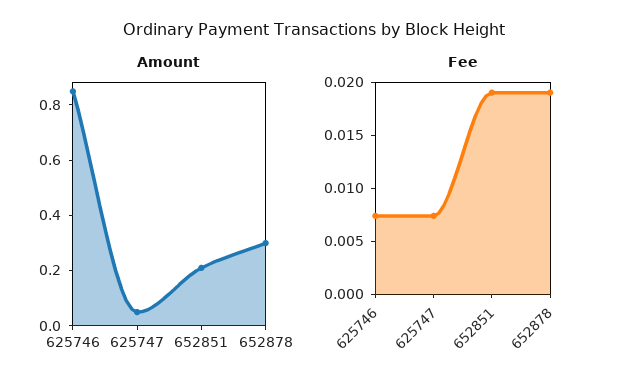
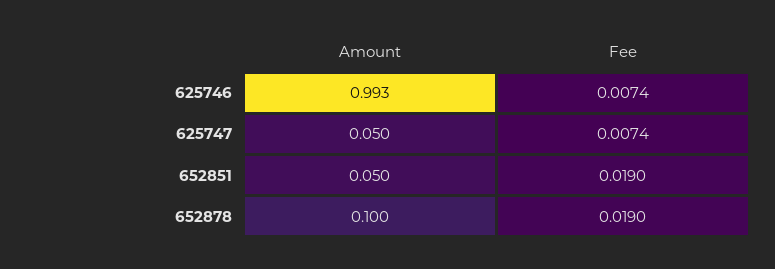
  {
    "Amount": {
-     "625746": 0.85,
+     "625746": 0.993,
      "625747": 0.05,
-     "652851": 0.2,
+     "652851": 0.05,
-     "652878": 0.3
+     "652878": 0.1
    },
    "Fee": {
      "625746": 0.0074,
      "625747": 0.0074,
      "652851": 0.019,
      "652878": 0.019
    }
  }

